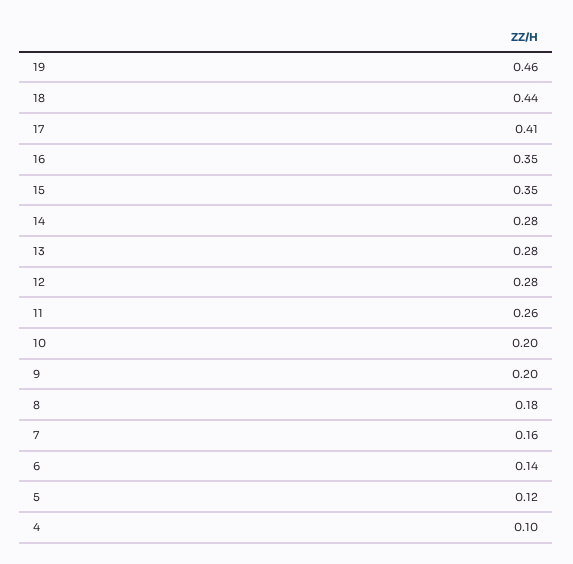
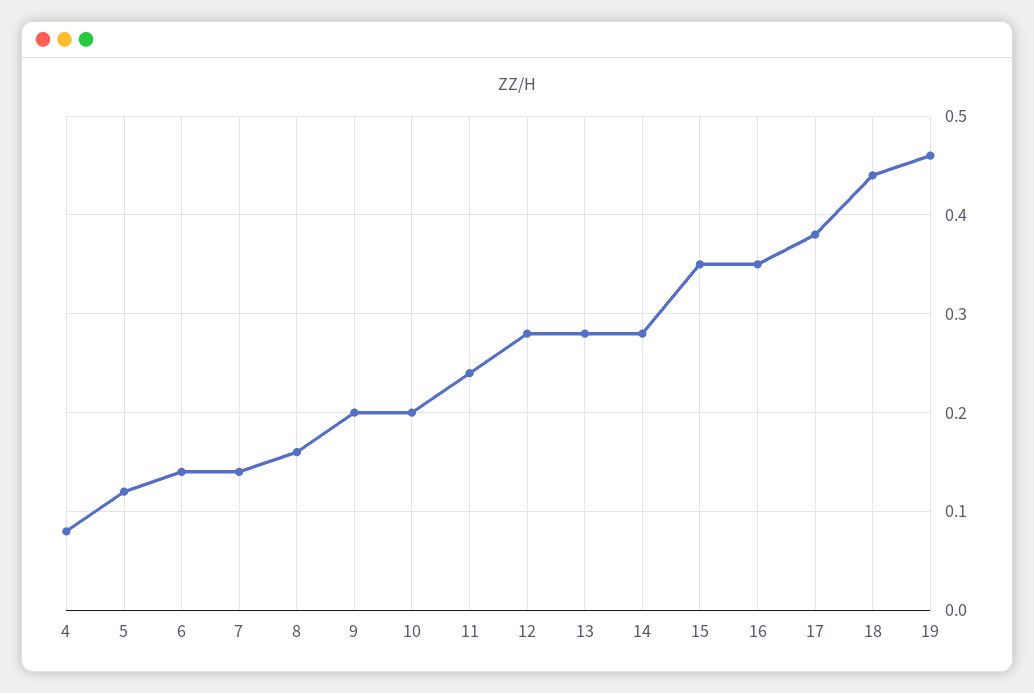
  {
    "19": 0.46,
    "18": 0.44,
-   "17": 0.41,
+   "17": 0.38,
    "16": 0.35,
    "15": 0.35,
    "14": 0.28,
    "13": 0.28,
    "12": 0.28,
-   "11": 0.26,
+   "11": 0.24,
    "10": 0.2,
    "9": 0.2,
-   "8": 0.18,
+   "8": 0.16,
-   "7": 0.16,
+   "7": 0.14,
    "6": 0.14,
    "5": 0.12,
-   "4": 0.1
+   "4": 0.08
  }

